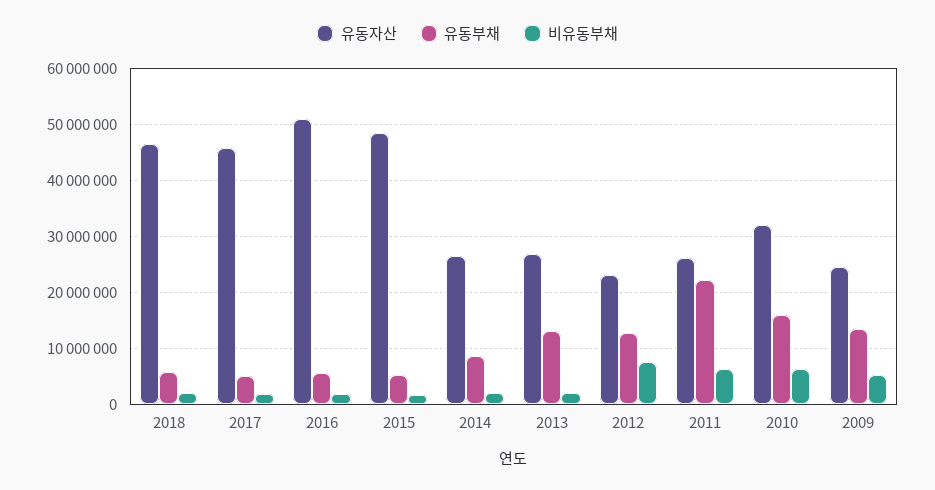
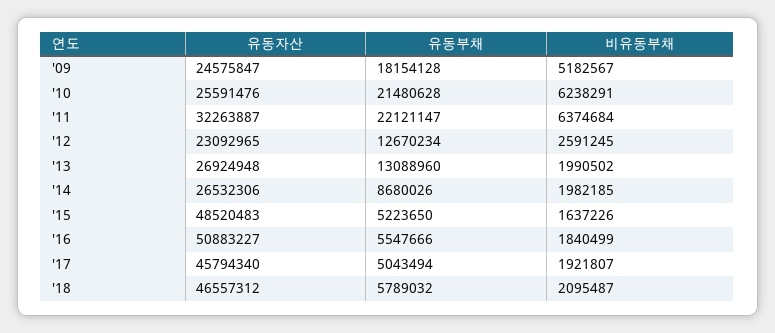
  {
    "유동자산": {
      "2018": 46557312,
      "2017": 45794340,
      "2016": 50883227,
      "2015": 48520483,
      "2014": 26532306,
      "2013": 26924948,
      "2012": 23092965,
-     "2011": 26000000,
+     "2011": 32263887,
-     "2010": 32000000,
+     "2010": 25591476,
      "2009": 24575847
    },
    "유동부채": {
      "2018": 5789032,
      "2017": 5043494,
      "2016": 5547666,
      "2015": 5223650,
      "2014": 8680026,
      "2013": 13088960,
      "2012": 12670234,
      "2011": 22121147,
-     "2010": 16000000,
+     "2010": 21480628,
-     "2009": 14000000
+     "2009": 18154128
    },
    "비유동부채": {
      "2018": 2095487,
      "2017": 1921807,
      "2016": 1840499,
      "2015": 1637226,
      "2014": 1982185,
      "2013": 1990502,
-     "2012": 8000000,
+     "2012": 2591245,
      "2011": 6374684,
      "2010": 6238291,
      "2009": 5182567
    }
  }

